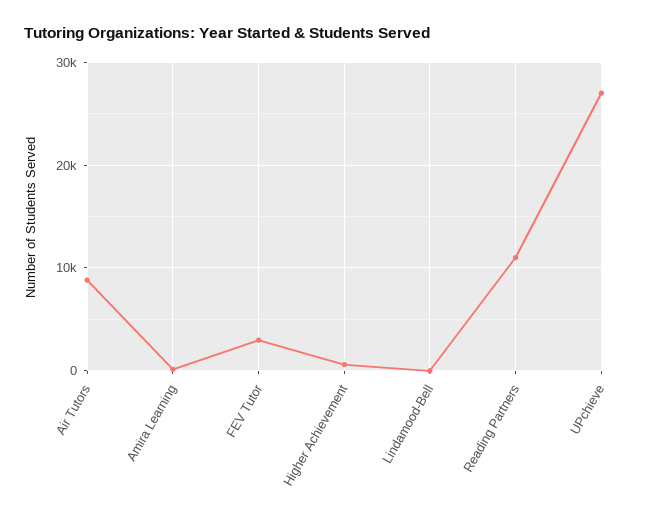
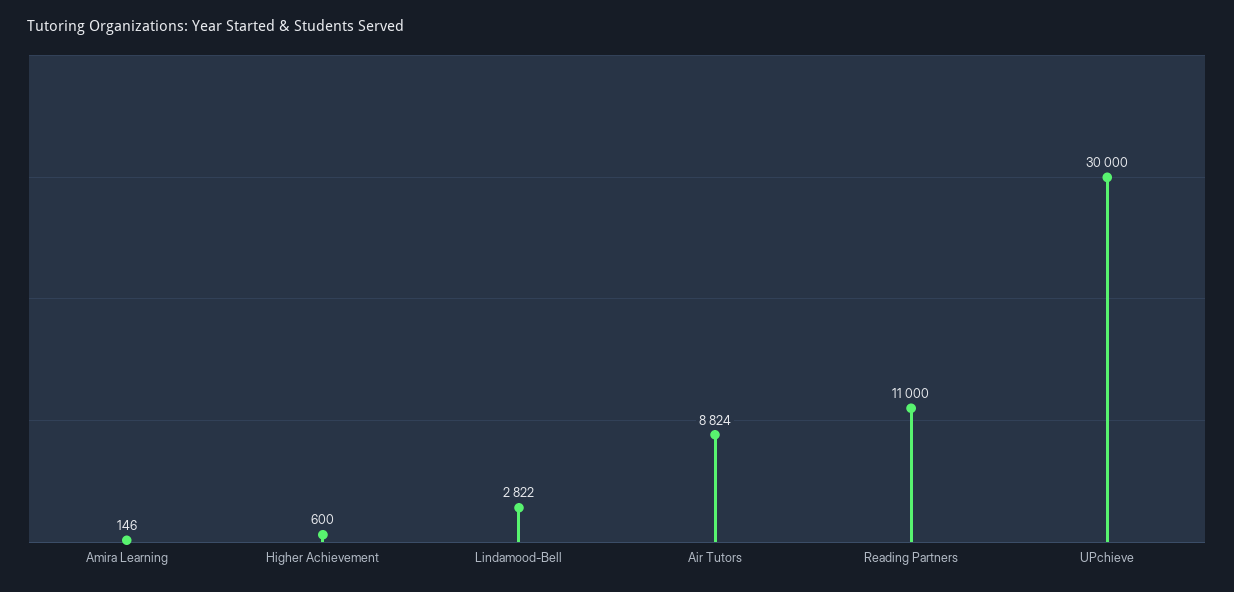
  {
    "Air Tutors": 8824,
    "Amira Learning": 146,
-   "FEV Tutor": 3000,
    "Higher Achievement": 600,
-   "Lindamood-Bell": 0,
+   "Lindamood-Bell": 2822,
    "Reading Partners": 11000,
-   "UPchieve": 27000
+   "UPchieve": 30000
  }

